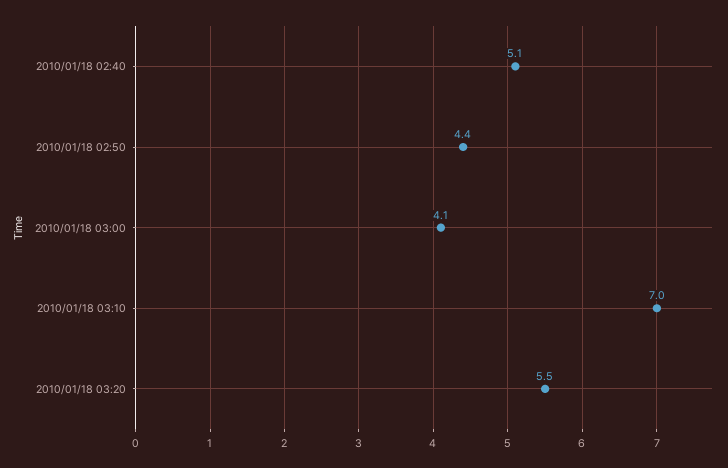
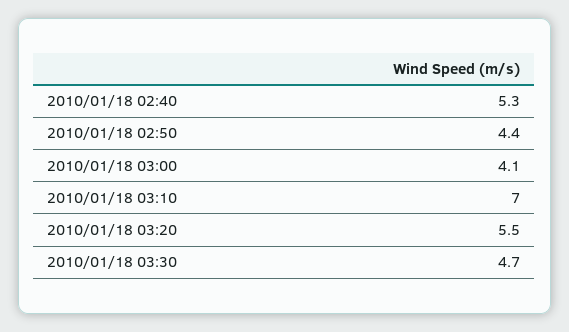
  {
-   "2010/01/18 02:40": 5.1,
+   "2010/01/18 02:40": 5.3,
    "2010/01/18 02:50": 4.4,
    "2010/01/18 03:00": 4.1,
    "2010/01/18 03:10": 7,
-   "2010/01/18 03:20": 5.5
+   "2010/01/18 03:20": 5.5,
+   "2010/01/18 03:30": 4.7
  }

